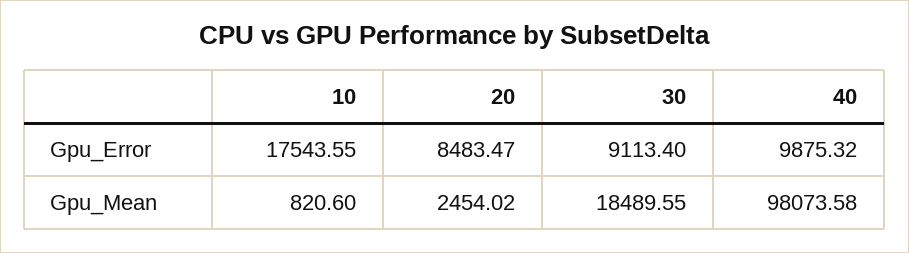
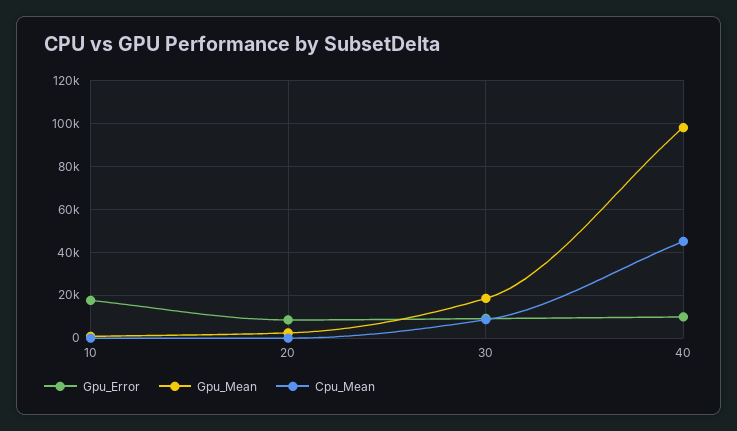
  {
    "Gpu_Error": {
      "10": 17543.55,
      "20": 8483.47,
      "30": 9113.4,
      "40": 9875.32
    },
    "Gpu_Mean": {
      "10": 820.6,
      "20": 2454.02,
      "30": 18489.55,
      "40": 98073.58
-   }
+   },
+   "Cpu_Mean": {
+     "10": 0,
+     "20": 0,
+     "30": 10000,
+     "40": 45000
+   }
  }

